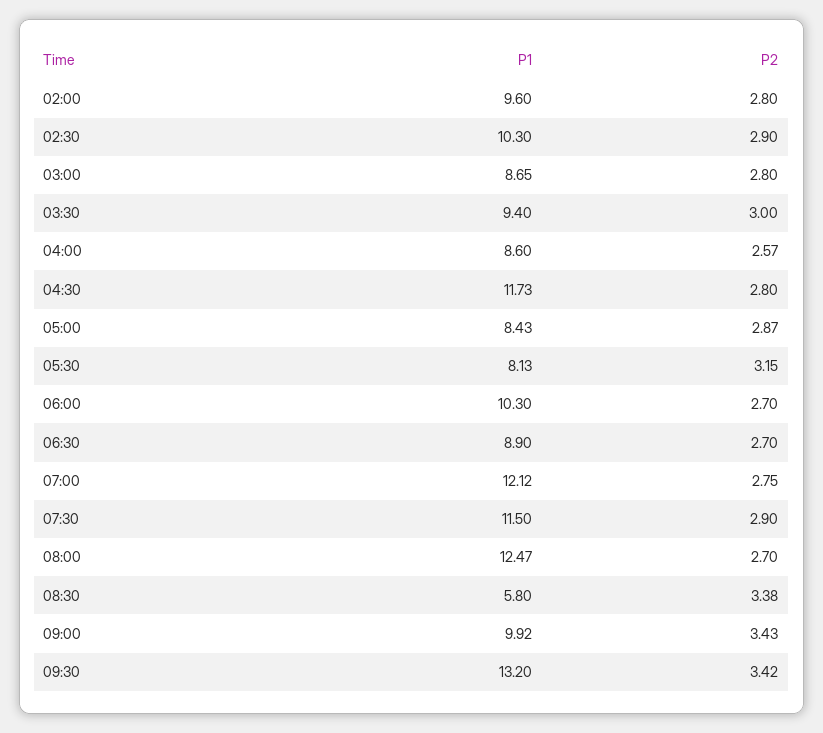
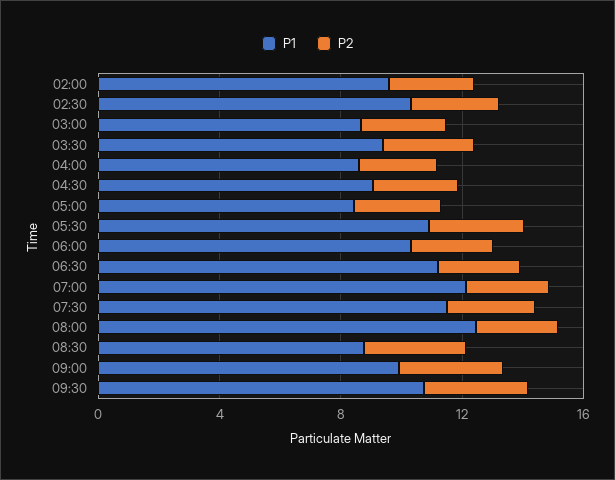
  {
    "P1": {
      "02:00": 9.6,
      "02:30": 10.3,
      "03:00": 8.65,
      "03:30": 9.4,
      "04:00": 8.6,
-     "04:30": 11.73,
+     "04:30": 9,
      "05:00": 8.43,
-     "05:30": 8.13,
+     "05:30": 11,
      "06:00": 10.3,
-     "06:30": 8.9,
+     "06:30": 11,
      "07:00": 12.12,
      "07:30": 11.5,
      "08:00": 12.47,
-     "08:30": 5.8,
+     "08:30": 9,
      "09:00": 9.92,
-     "09:30": 13.2
+     "09:30": 11
    },
    "P2": {
      "02:00": 2.8,
      "02:30": 2.9,
      "03:00": 2.8,
      "03:30": 3,
      "04:00": 2.57,
      "04:30": 2.8,
      "05:00": 2.87,
      "05:30": 3.15,
      "06:00": 2.7,
      "06:30": 2.7,
      "07:00": 2.75,
      "07:30": 2.9,
      "08:00": 2.7,
      "08:30": 3.38,
      "09:00": 3.43,
      "09:30": 3.42
    }
  }

